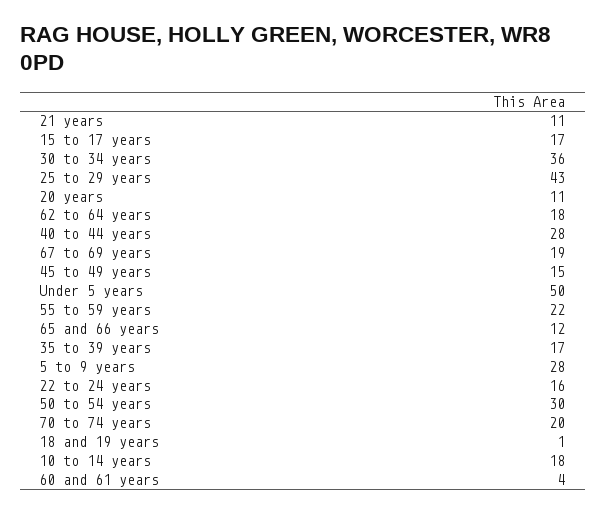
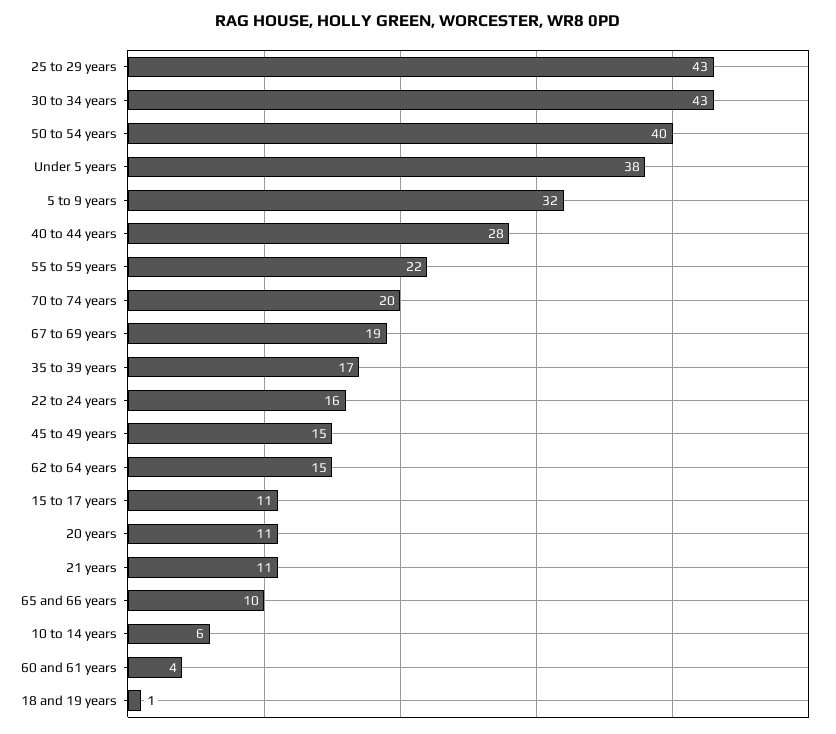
  {
    "21 years": 11,
-   "15 to 17 years": 17,
+   "15 to 17 years": 11,
-   "30 to 34 years": 36,
+   "30 to 34 years": 43,
    "25 to 29 years": 43,
    "20 years": 11,
-   "62 to 64 years": 18,
+   "62 to 64 years": 15,
    "40 to 44 years": 28,
    "67 to 69 years": 19,
    "45 to 49 years": 15,
-   "Under 5 years": 50,
+   "Under 5 years": 38,
    "55 to 59 years": 22,
-   "65 and 66 years": 12,
+   "65 and 66 years": 10,
    "35 to 39 years": 17,
-   "5 to 9 years": 28,
+   "5 to 9 years": 32,
    "22 to 24 years": 16,
-   "50 to 54 years": 30,
+   "50 to 54 years": 40,
    "70 to 74 years": 20,
    "18 and 19 years": 1,
-   "10 to 14 years": 18,
+   "10 to 14 years": 6,
    "60 and 61 years": 4
  }

